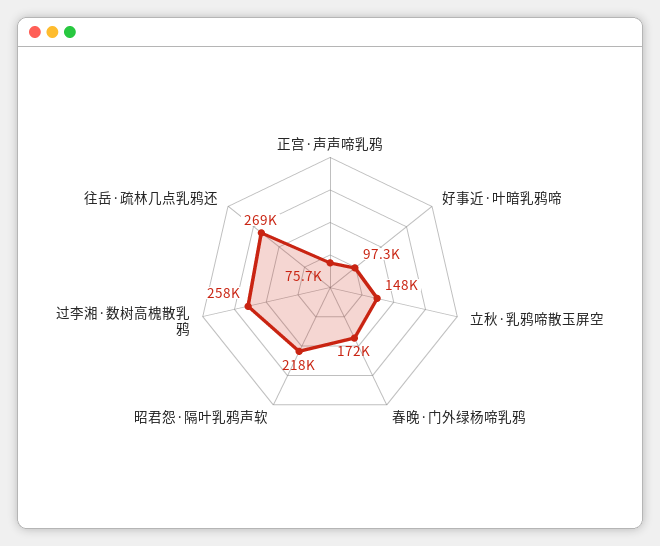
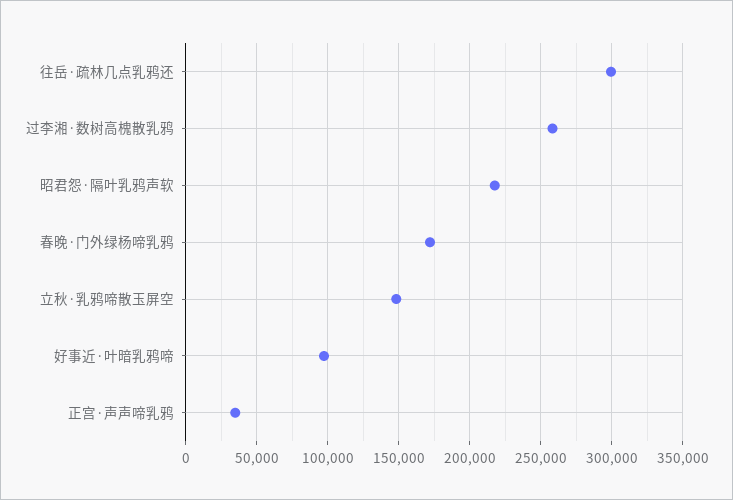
  {
-   "正宫·声声啼乳鸦": 75700,
+   "正宫·声声啼乳鸦": 35000,
    "好事近·叶暗乳鸦啼": 97300,
    "立秋·乳鸦啼散玉屏空": 148000,
    "春晚·门外绿杨啼乳鸦": 172000,
    "昭君怨·隔叶乳鸦声软": 218000,
    "过李湘·数树高槐散乳鸦": 258000,
-   "往岳·疏林几点乳鸦还": 269000
+   "往岳·疏林几点乳鸦还": 300000
  }

